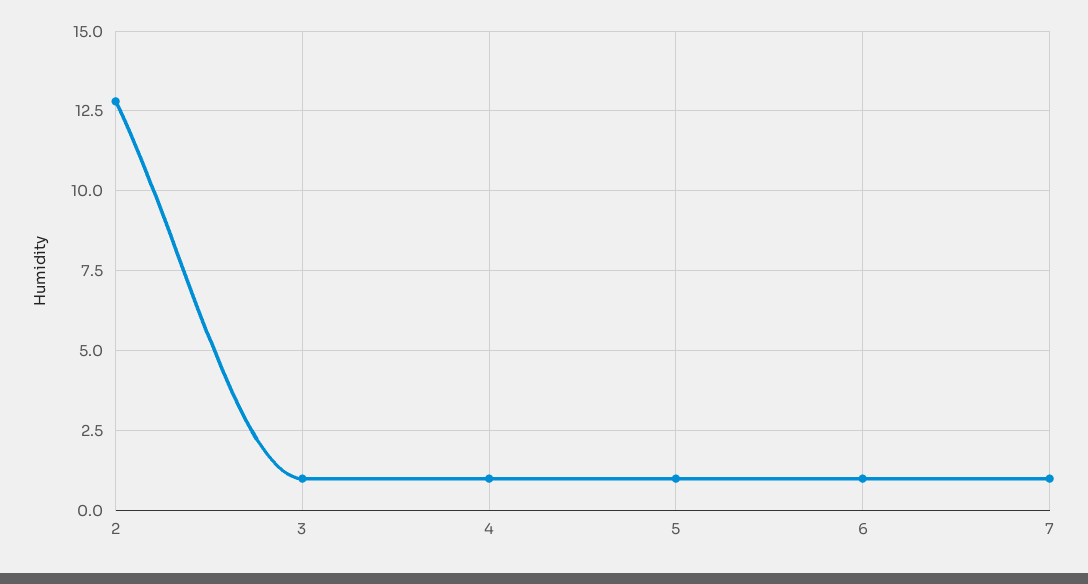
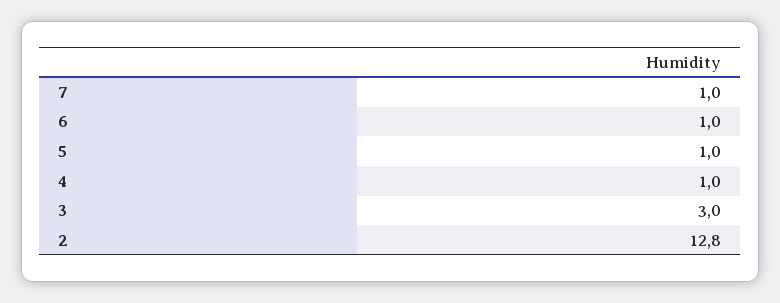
  {
    "2": 12.8,
-   "3": 1,
+   "3": 3,
    "4": 1,
    "5": 1,
    "6": 1,
    "7": 1
  }

